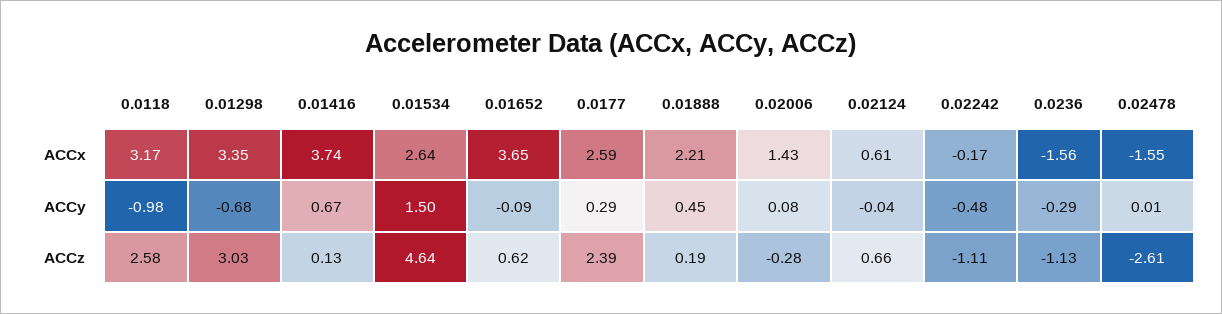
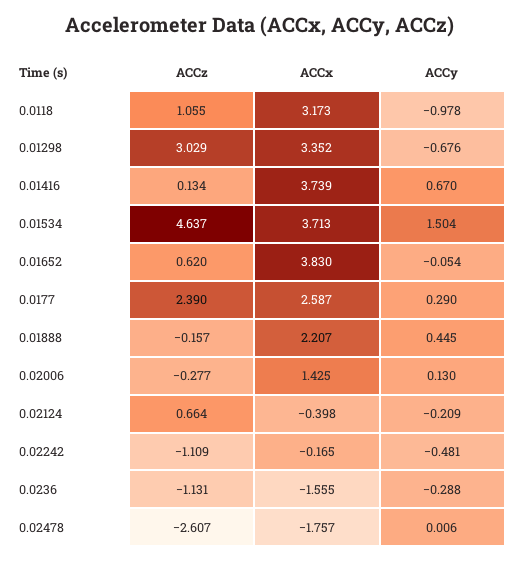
  {
    "0.0118": {
      "ACCx": 3.173,
      "ACCy": -0.978,
-     "ACCz": 2.58
+     "ACCz": 1.055
    },
    "0.01298": {
      "ACCx": 3.352,
      "ACCy": -0.676,
      "ACCz": 3.029
    },
    "0.01416": {
      "ACCx": 3.739,
      "ACCy": 0.67,
      "ACCz": 0.134
    },
    "0.01534": {
-     "ACCx": 2.64,
+     "ACCx": 3.713,
      "ACCy": 1.504,
      "ACCz": 4.637
    },
    "0.01652": {
-     "ACCx": 3.65,
+     "ACCx": 3.83,
-     "ACCy": -0.09,
+     "ACCy": -0.054,
      "ACCz": 0.62
    },
    "0.0177": {
      "ACCx": 2.587,
      "ACCy": 0.29,
      "ACCz": 2.39
    },
    "0.01888": {
      "ACCx": 2.207,
      "ACCy": 0.445,
-     "ACCz": 0.19
+     "ACCz": -0.157
    },
    "0.02006": {
      "ACCx": 1.425,
-     "ACCy": 0.08,
+     "ACCy": 0.13,
      "ACCz": -0.277
    },
    "0.02124": {
-     "ACCx": 0.61,
+     "ACCx": -0.398,
-     "ACCy": -0.04,
+     "ACCy": -0.209,
      "ACCz": 0.664
    },
    "0.02242": {
      "ACCx": -0.165,
      "ACCy": -0.481,
      "ACCz": -1.109
    },
    "0.0236": {
      "ACCx": -1.555,
      "ACCy": -0.288,
      "ACCz": -1.131
    },
    "0.02478": {
-     "ACCx": -1.55,
+     "ACCx": -1.757,
      "ACCy": 0.006,
      "ACCz": -2.607
    }
  }

